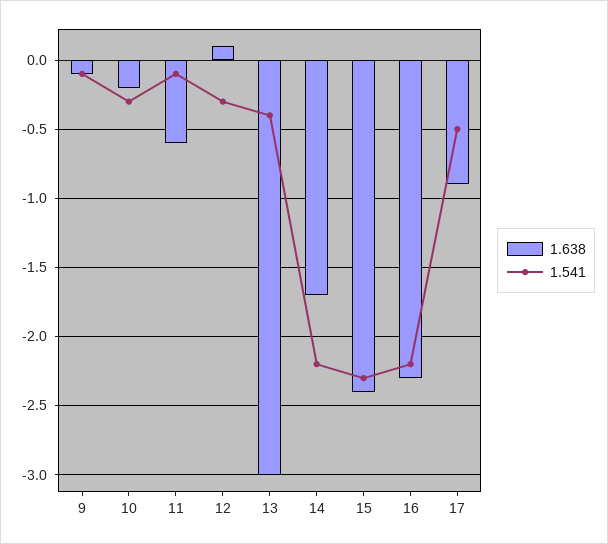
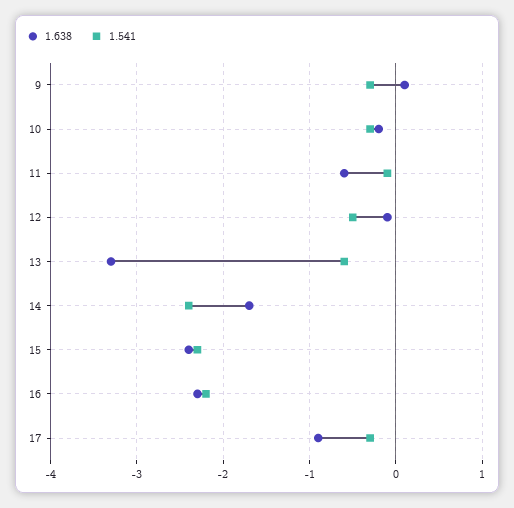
  {
    "1.638": {
-     "9": -0.1,
+     "9": 0.1,
      "10": -0.2,
      "11": -0.6,
-     "12": 0.1,
+     "12": -0.1,
-     "13": -3,
+     "13": -3.3,
      "14": -1.7,
      "15": -2.4,
      "16": -2.3,
      "17": -0.9
    },
    "1.541": {
-     "9": -0.1,
+     "9": -0.3,
      "10": -0.3,
      "11": -0.1,
-     "12": -0.3,
+     "12": -0.5,
-     "13": -0.4,
+     "13": -0.6,
-     "14": -2.2,
+     "14": -2.4,
      "15": -2.3,
      "16": -2.2,
-     "17": -0.5
+     "17": -0.3
    }
  }

